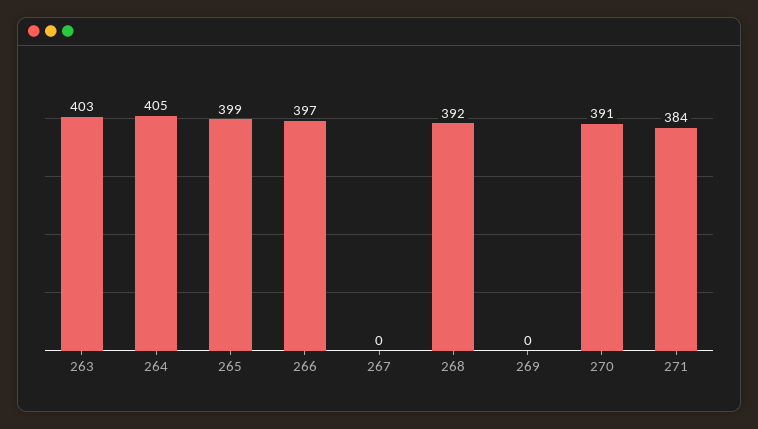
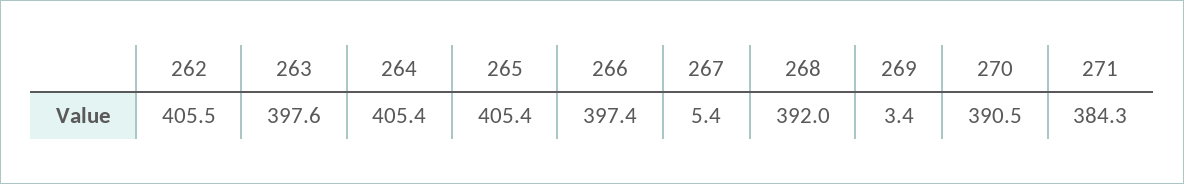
  {
-   "263": 403,
+   "263": 397.6,
    "264": 405.4,
-   "265": 399,
+   "265": 405.4,
    "266": 397.4,
-   "267": 0,
+   "267": 5.4,
    "268": 392,
-   "269": 0,
+   "269": 3.4,
    "270": 390.5,
-   "271": 384.3
+   "271": 384.3,
+   "262": 405.5
  }

